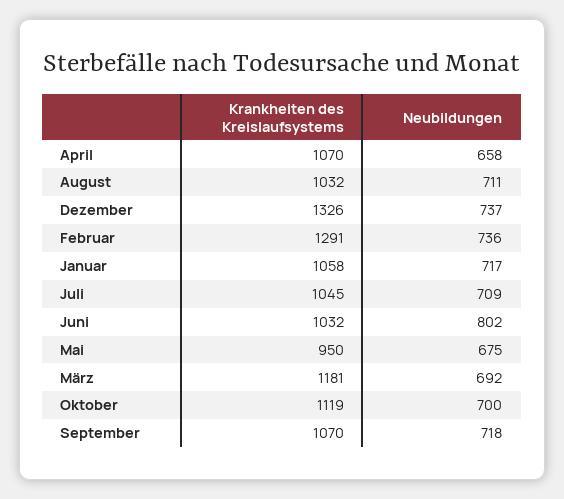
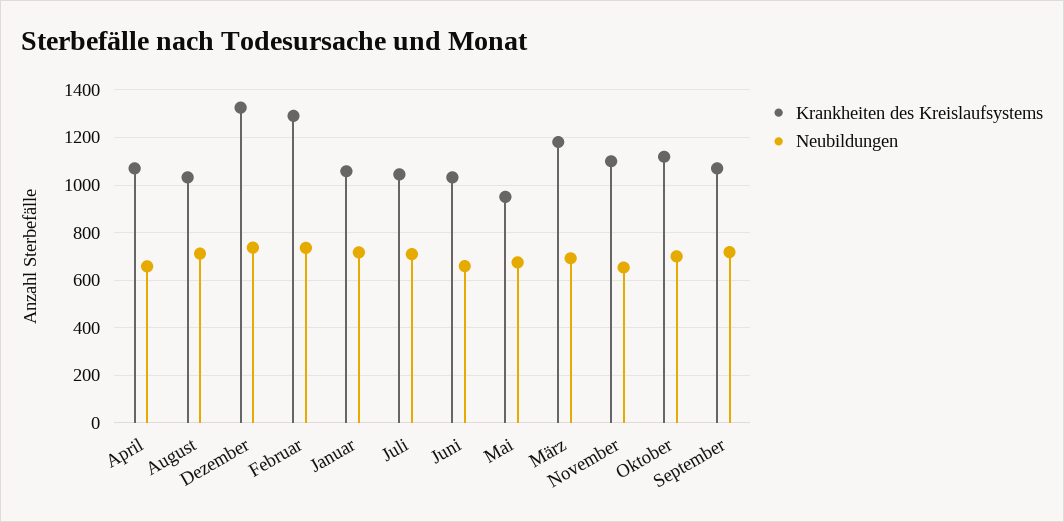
  {
    "Krankheiten des Kreislaufsystems": {
      "April": 1070,
      "August": 1032,
      "Dezember": 1326,
      "Februar": 1291,
      "Januar": 1058,
      "Juli": 1045,
      "Juni": 1032,
      "Mai": 950,
      "März": 1181,
      "Oktober": 1119,
-     "September": 1070
+     "September": 1070,
+     "November": 1100
    },
    "Neubildungen": {
      "April": 658,
      "August": 711,
      "Dezember": 737,
      "Februar": 736,
      "Januar": 717,
      "Juli": 709,
-     "Juni": 802,
+     "Juni": 650,
      "Mai": 675,
      "März": 692,
      "Oktober": 700,
-     "September": 718
+     "September": 718,
+     "November": 650
    }
  }

